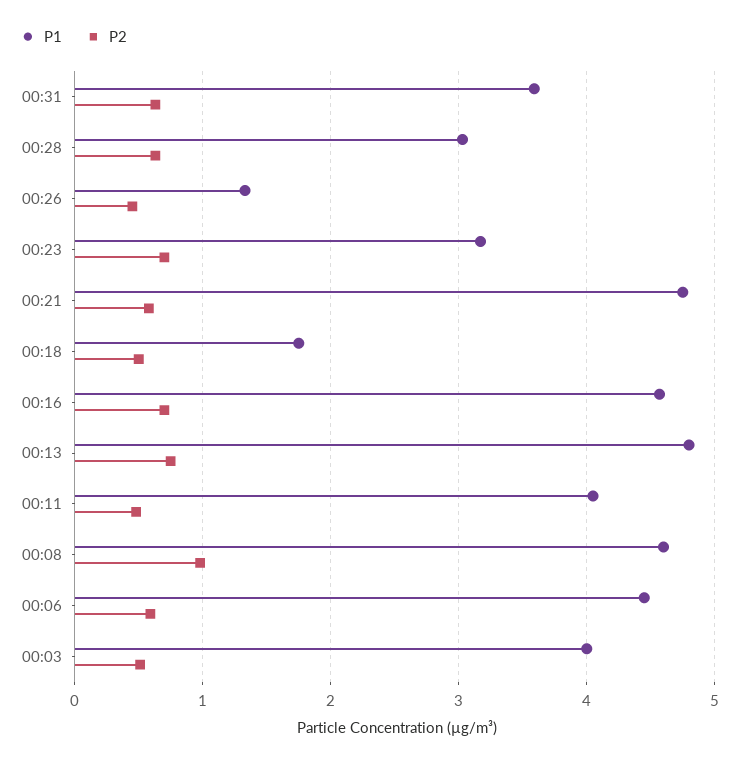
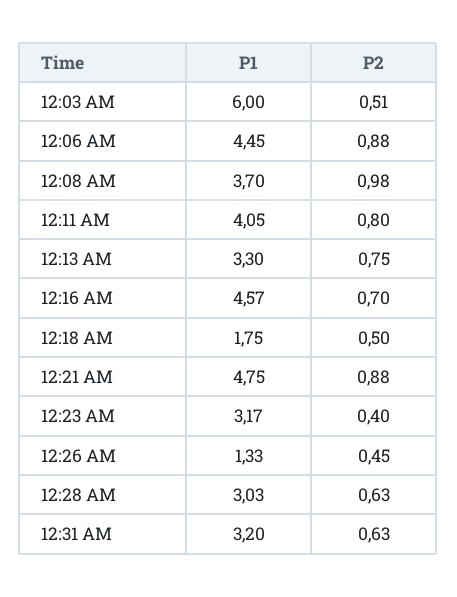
  {
    "P1": {
-     "00:31": 3.6,
+     "00:31": 3.2,
      "00:28": 3.03,
      "00:26": 1.33,
      "00:23": 3.17,
      "00:21": 4.75,
      "00:18": 1.75,
      "00:16": 4.57,
-     "00:13": 4.8,
+     "00:13": 3.3,
      "00:11": 4.05,
-     "00:08": 4.6,
+     "00:08": 3.7,
      "00:06": 4.45,
-     "00:03": 4
+     "00:03": 6
    },
    "P2": {
      "00:31": 0.63,
      "00:28": 0.63,
      "00:26": 0.45,
-     "00:23": 0.7,
+     "00:23": 0.4,
-     "00:21": 0.6,
+     "00:21": 0.88,
      "00:18": 0.5,
      "00:16": 0.7,
      "00:13": 0.75,
-     "00:11": 0.5,
+     "00:11": 0.8,
      "00:08": 0.98,
-     "00:06": 0.6,
+     "00:06": 0.88,
      "00:03": 0.51
    }
  }

